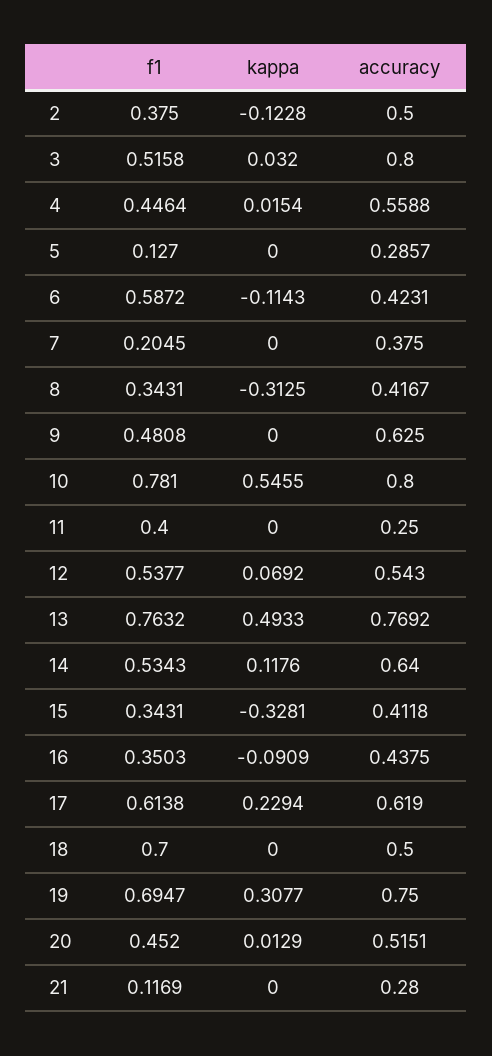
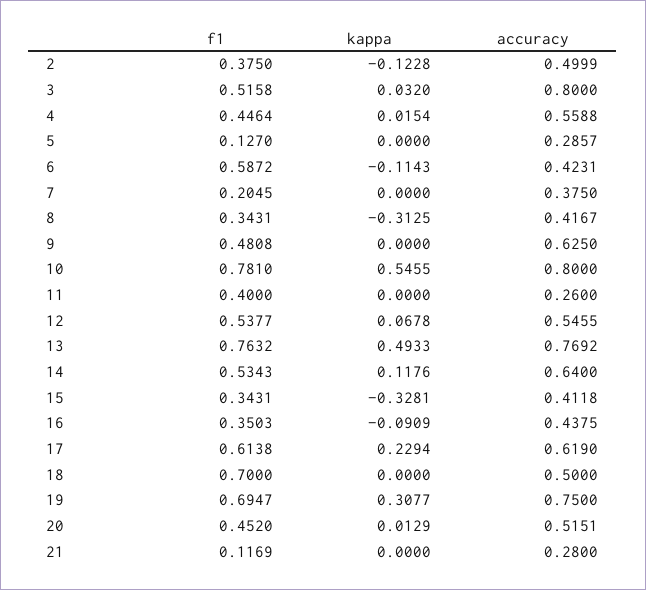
  {
    "f1": {
      "2": 0.375,
      "3": 0.5158,
      "4": 0.4464,
      "5": 0.127,
      "6": 0.5872,
      "7": 0.2045,
      "8": 0.3431,
      "9": 0.4808,
      "10": 0.781,
      "11": 0.4,
      "12": 0.5377,
      "13": 0.7632,
      "14": 0.5343,
      "15": 0.3431,
      "16": 0.3503,
      "17": 0.6138,
      "18": 0.7,
      "19": 0.6947,
      "20": 0.452,
      "21": 0.1169
    },
    "kappa": {
      "2": -0.1228,
      "3": 0.032,
      "4": 0.0154,
      "5": 0,
      "6": -0.1143,
      "7": 0,
      "8": -0.3125,
      "9": 0,
      "10": 0.5455,
      "11": 0,
-     "12": 0.0692,
+     "12": 0.0678,
      "13": 0.4933,
      "14": 0.1176,
      "15": -0.3281,
      "16": -0.0909,
      "17": 0.2294,
      "18": 0,
      "19": 0.3077,
      "20": 0.0129,
      "21": 0
    },
    "accuracy": {
-     "2": 0.5,
+     "2": 0.4999,
      "3": 0.8,
      "4": 0.5588,
      "5": 0.2857,
      "6": 0.4231,
      "7": 0.375,
      "8": 0.4167,
      "9": 0.625,
      "10": 0.8,
-     "11": 0.25,
+     "11": 0.26,
-     "12": 0.543,
+     "12": 0.5455,
      "13": 0.7692,
      "14": 0.64,
      "15": 0.4118,
      "16": 0.4375,
      "17": 0.619,
      "18": 0.5,
      "19": 0.75,
      "20": 0.5151,
      "21": 0.28
    }
  }

